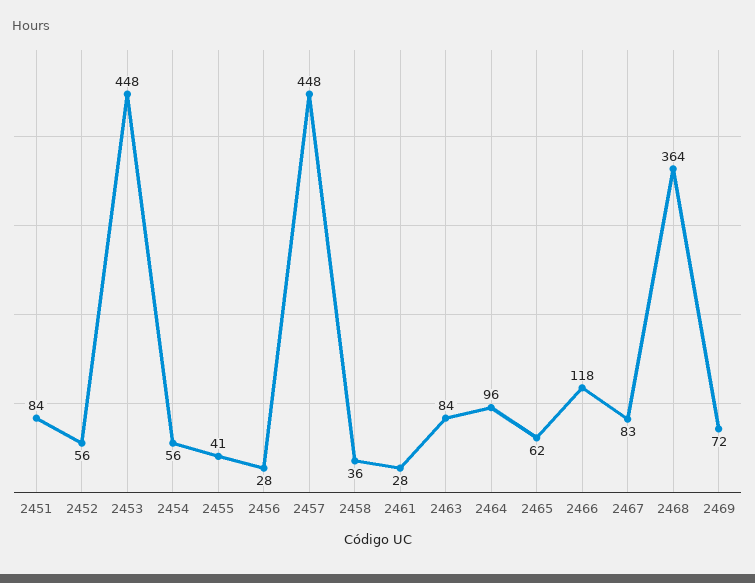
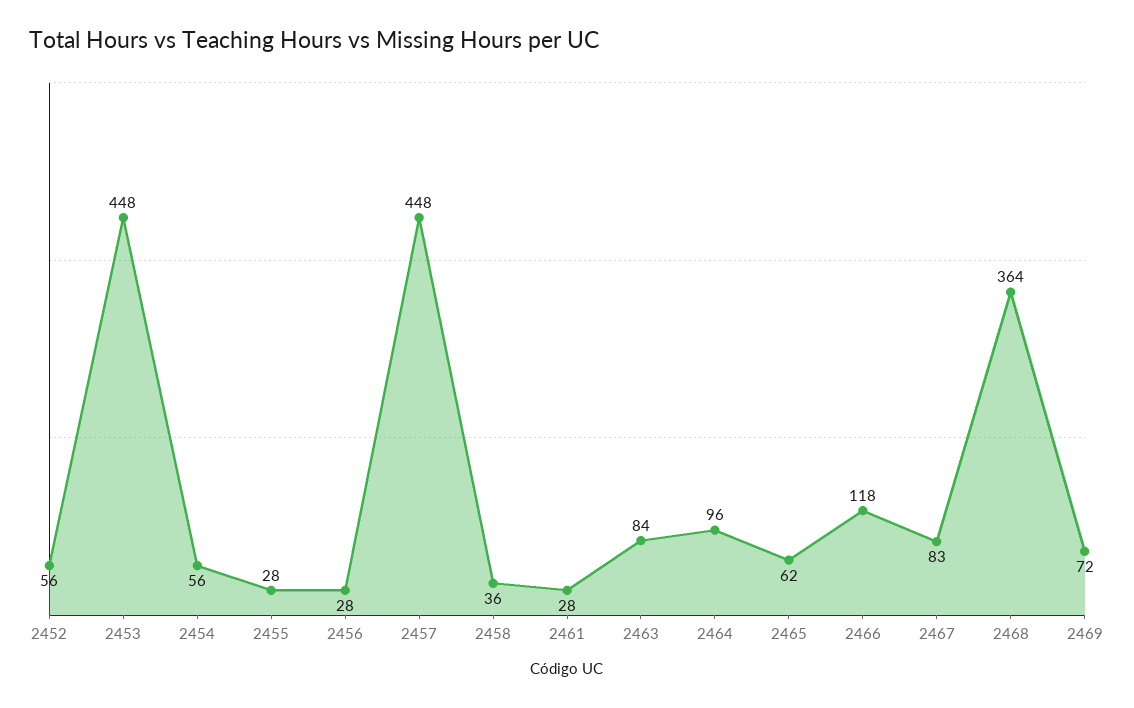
  {
-   "2451": 84,
    "2452": 56,
    "2453": 448,
    "2454": 56,
-   "2455": 41,
+   "2455": 28,
    "2456": 28,
    "2457": 448,
    "2458": 36,
    "2461": 28,
    "2463": 84,
    "2464": 96,
    "2465": 62,
    "2466": 118,
    "2467": 83,
    "2468": 364,
    "2469": 72
  }

